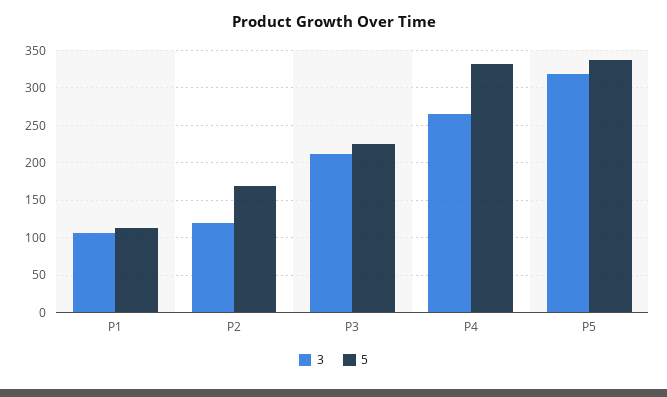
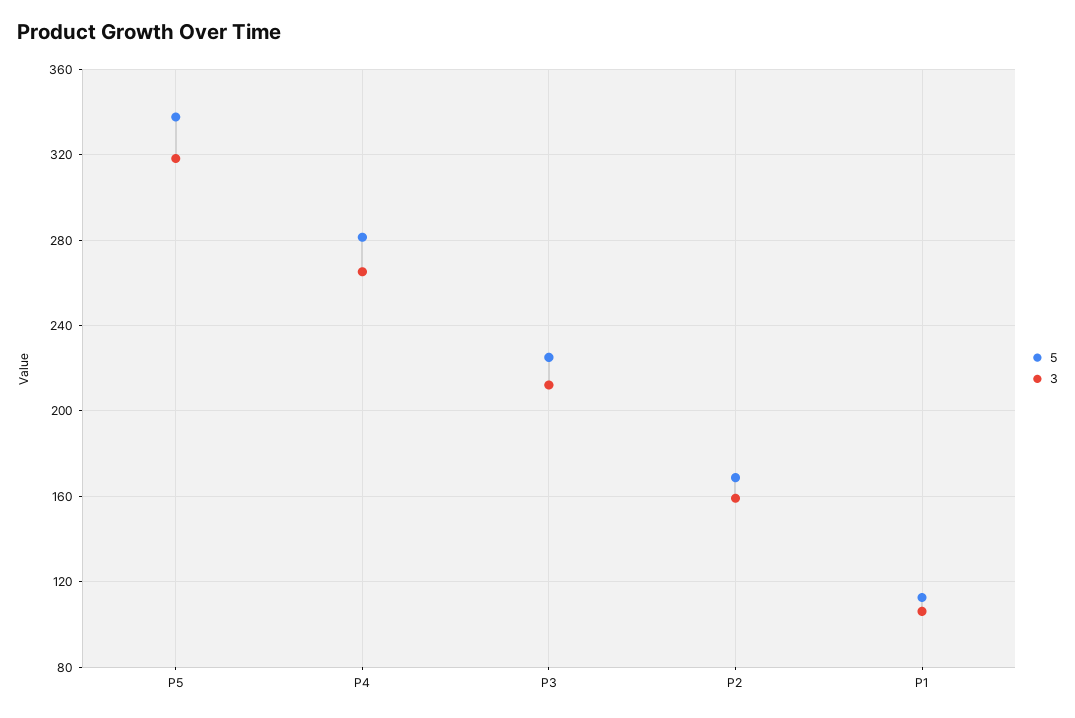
  {
    "3": {
      "P1": 105,
-     "P2": 120,
+     "P2": 160,
      "P3": 210,
      "P4": 265,
      "P5": 320
    },
    "5": {
      "P1": 115,
      "P2": 170,
      "P3": 225,
-     "P4": 330,
+     "P4": 280,
      "P5": 340
    }
  }

